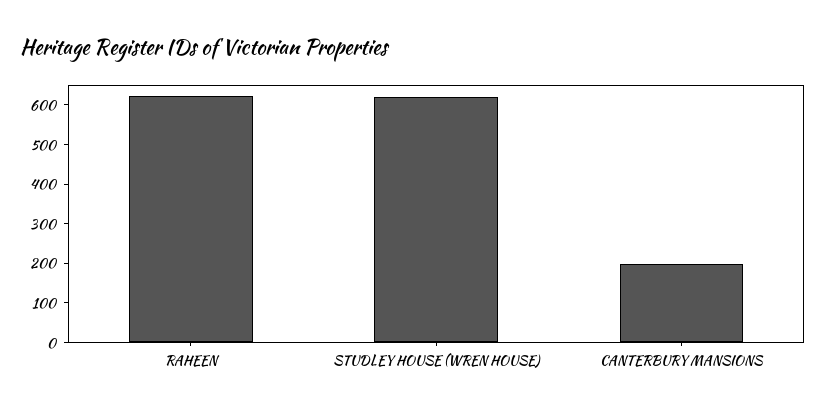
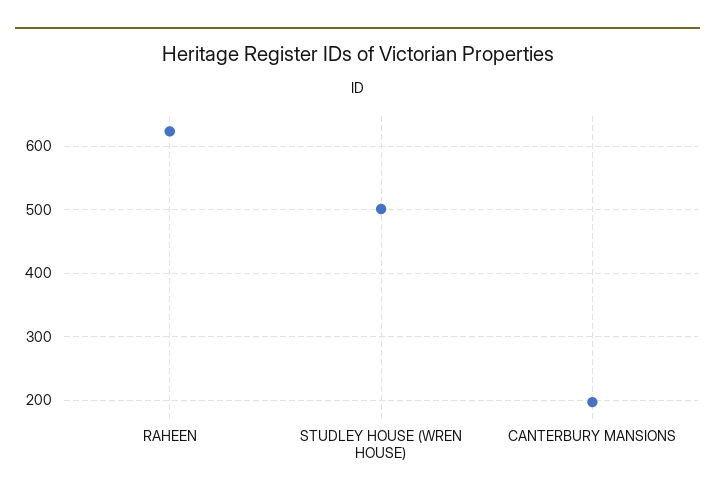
  {
    "RAHEEN": 620,
-   "STUDLEY HOUSE (WREN HOUSE)": 625,
+   "STUDLEY HOUSE (WREN HOUSE)": 500,
    "CANTERBURY MANSIONS": 200
  }

